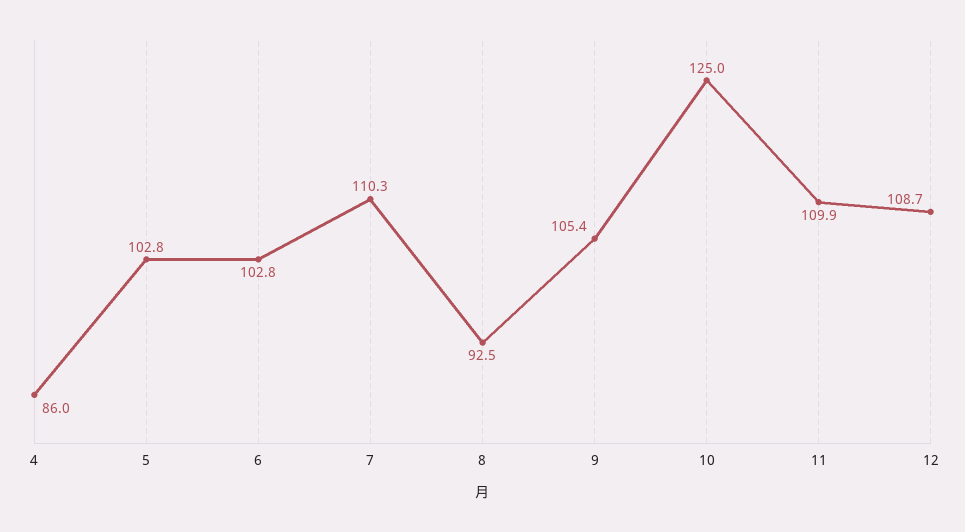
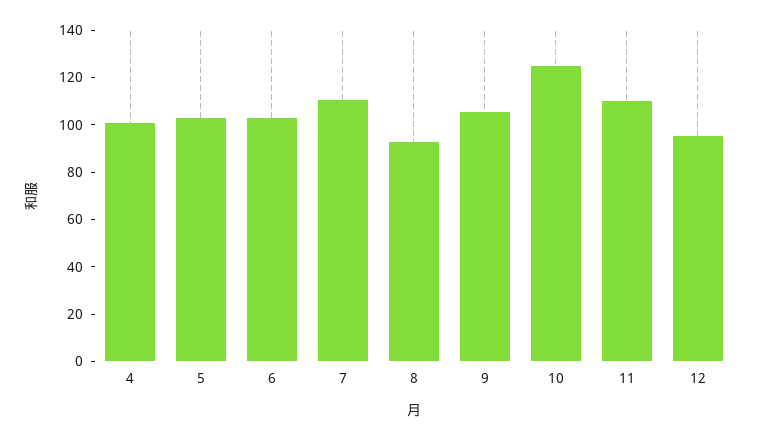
  {
-   "4": 86,
+   "4": 100,
    "5": 102.8,
    "6": 102.8,
    "7": 110.3,
    "8": 92.5,
    "9": 105.4,
    "10": 125,
    "11": 109.9,
-   "12": 108.7
+   "12": 95
  }

